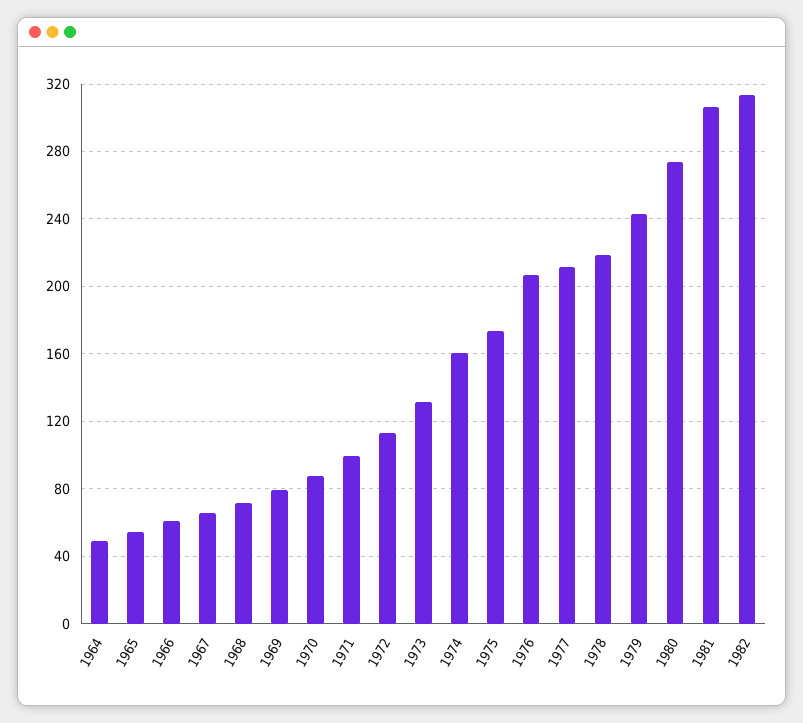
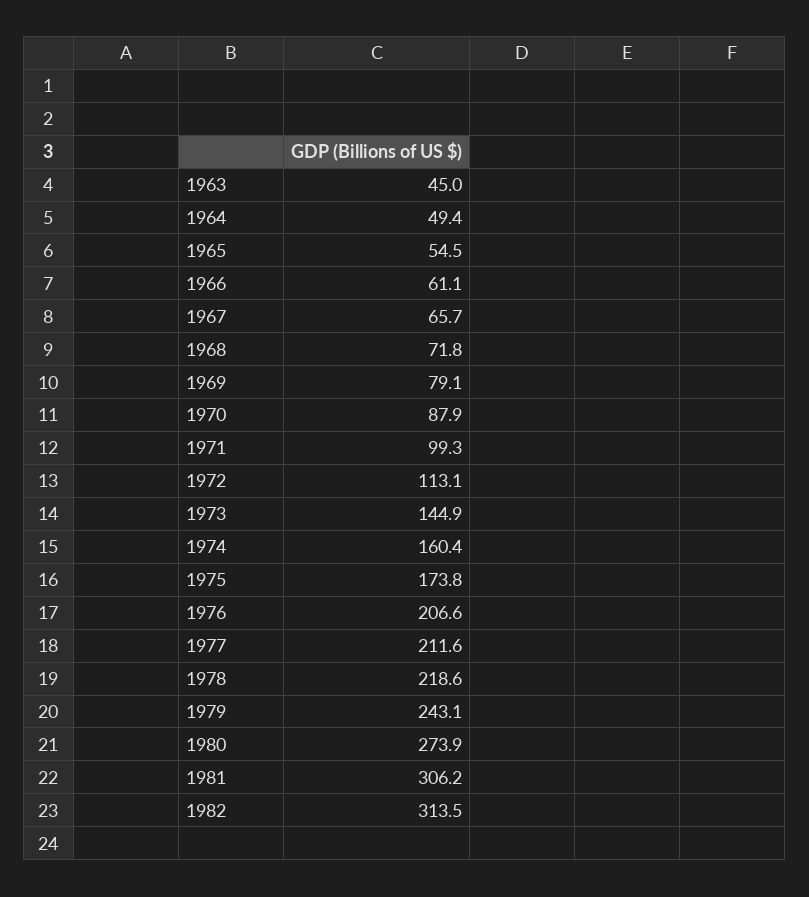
  {
    "1964": 49.4,
    "1965": 54.5,
    "1966": 61.1,
    "1967": 65.7,
    "1968": 71.8,
    "1969": 79.1,
    "1970": 87.9,
    "1971": 99.3,
    "1972": 113.1,
-   "1973": 130,
+   "1973": 144.9,
    "1974": 160.4,
    "1975": 173.8,
    "1976": 206.6,
    "1977": 211.6,
    "1978": 218.6,
    "1979": 243.1,
    "1980": 273.9,
    "1981": 306.2,
-   "1982": 313.5
+   "1982": 313.5,
+   "1963": 45
  }

